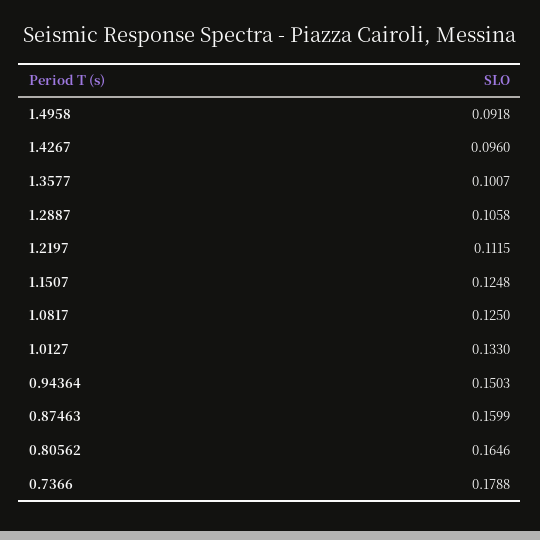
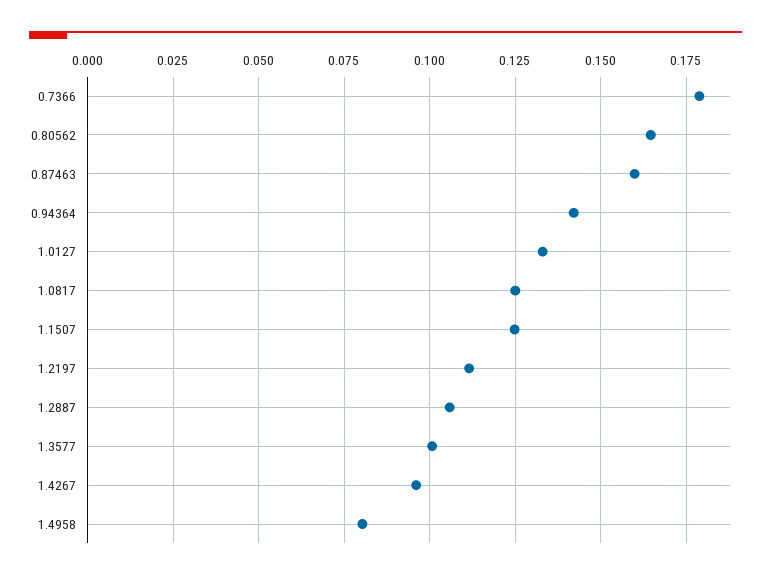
  {
-   "1.4958": 0.0918,
+   "1.4958": 0.08,
    "1.4267": 0.096,
    "1.3577": 0.1007,
    "1.2887": 0.1058,
    "1.2197": 0.1115,
    "1.1507": 0.1248,
    "1.0817": 0.125,
    "1.0127": 0.133,
-   "0.94364": 0.1503,
+   "0.94364": 0.1425,
    "0.87463": 0.1599,
    "0.80562": 0.1646,
    "0.7366": 0.1788
  }

